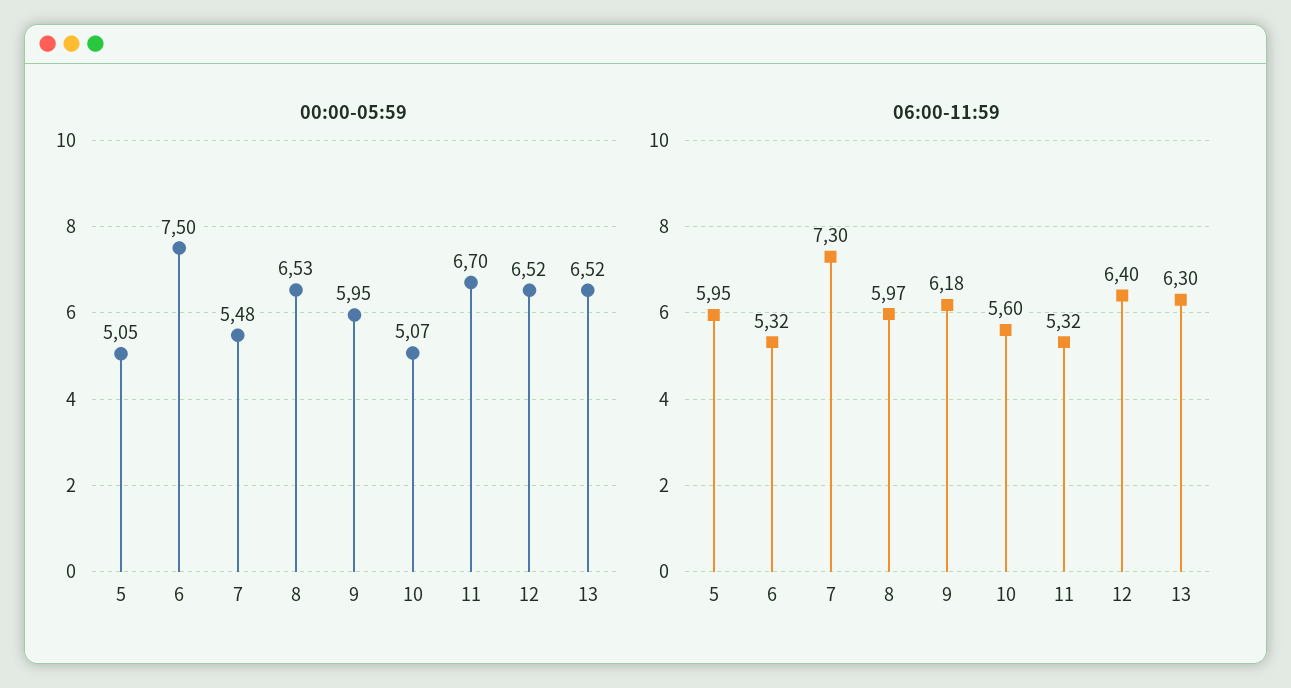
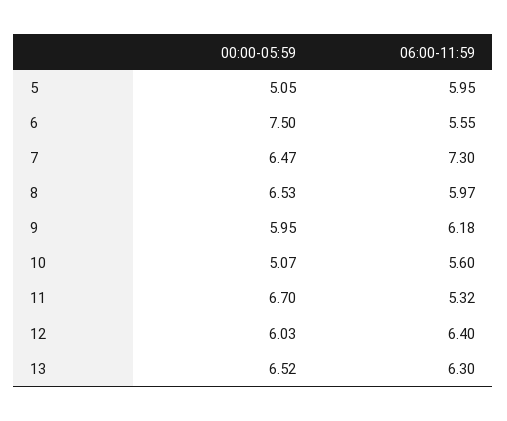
  {
    "00:00-05:59": {
      "5": 5.05,
      "6": 7.5,
-     "7": 5.48,
+     "7": 6.47,
      "8": 6.53,
      "9": 5.95,
      "10": 5.07,
      "11": 6.7,
-     "12": 6.52,
+     "12": 6.03,
      "13": 6.52
    },
    "06:00-11:59": {
      "5": 5.95,
-     "6": 5.32,
+     "6": 5.55,
      "7": 7.3,
      "8": 5.97,
      "9": 6.18,
      "10": 5.6,
      "11": 5.32,
      "12": 6.4,
      "13": 6.3
    }
  }

